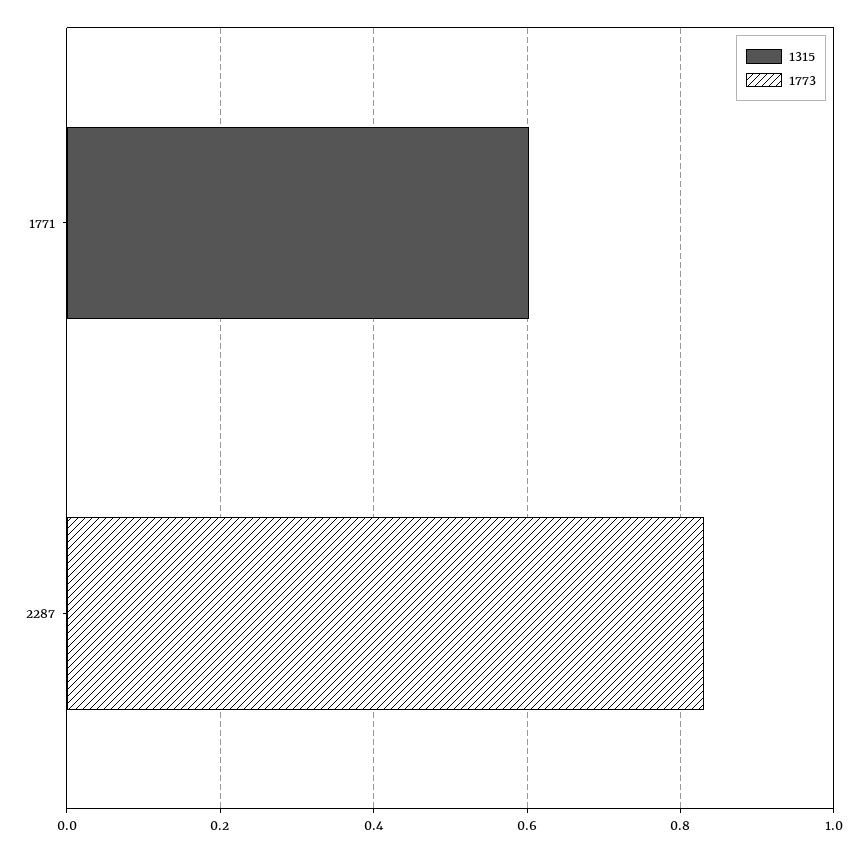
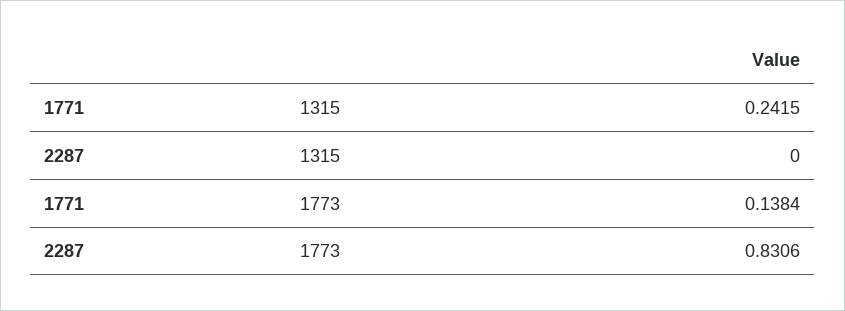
  {
    "1315": {
-     "1771": 0.6,
+     "1771": 0.2415,
      "2287": 0
    },
    "1773": {
-     "1771": 0,
+     "1771": 0.1384,
      "2287": 0.8306
    }
  }

